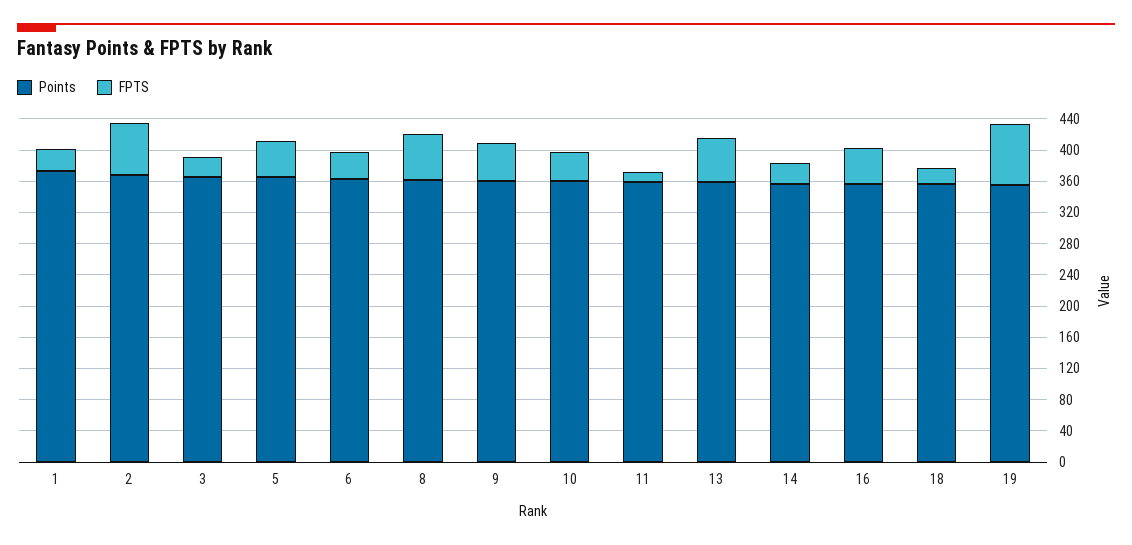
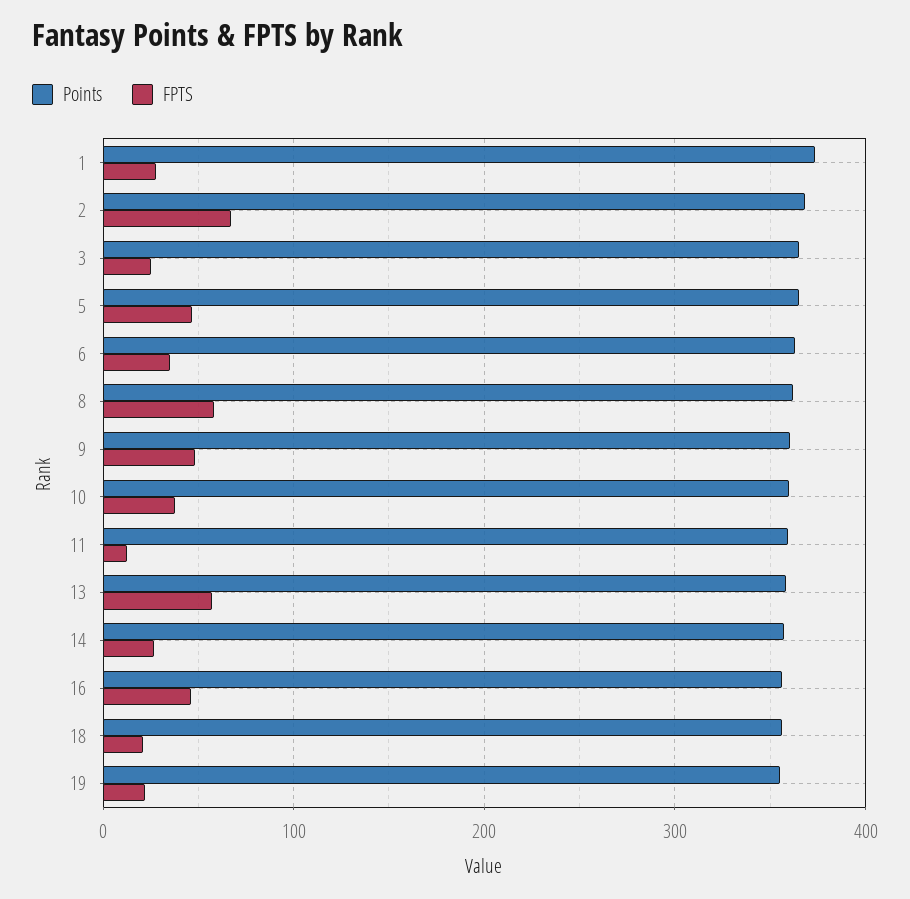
  {
    "Points": {
      "1": 370,
      "2": 370,
      "3": 370,
      "5": 370,
      "6": 360,
      "8": 360,
      "9": 360,
      "10": 360,
      "11": 360,
      "13": 360,
      "14": 360,
      "16": 360,
      "18": 360,
      "19": 360
    },
    "FPTS": {
      "1": 30,
      "2": 70,
      "3": 30,
      "5": 50,
      "6": 40,
      "8": 60,
      "9": 50,
      "10": 40,
      "11": 10,
      "13": 60,
      "14": 30,
      "16": 50,
      "18": 20,
-     "19": 80
+     "19": 20
    }
  }

